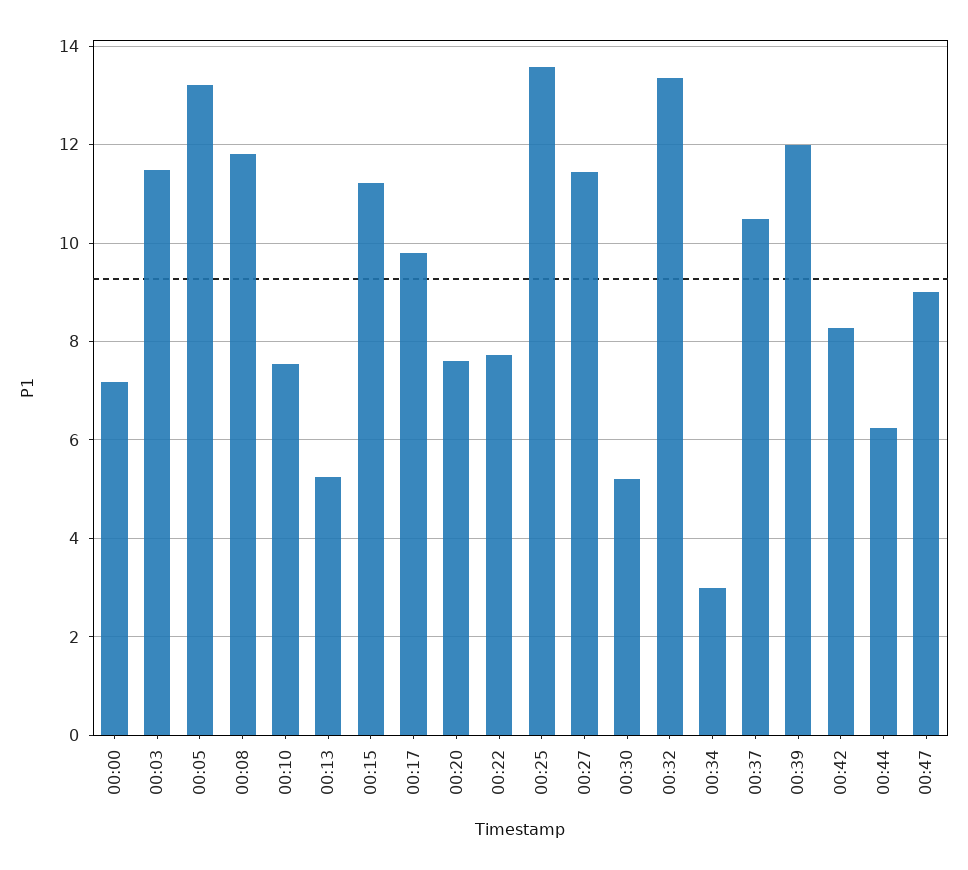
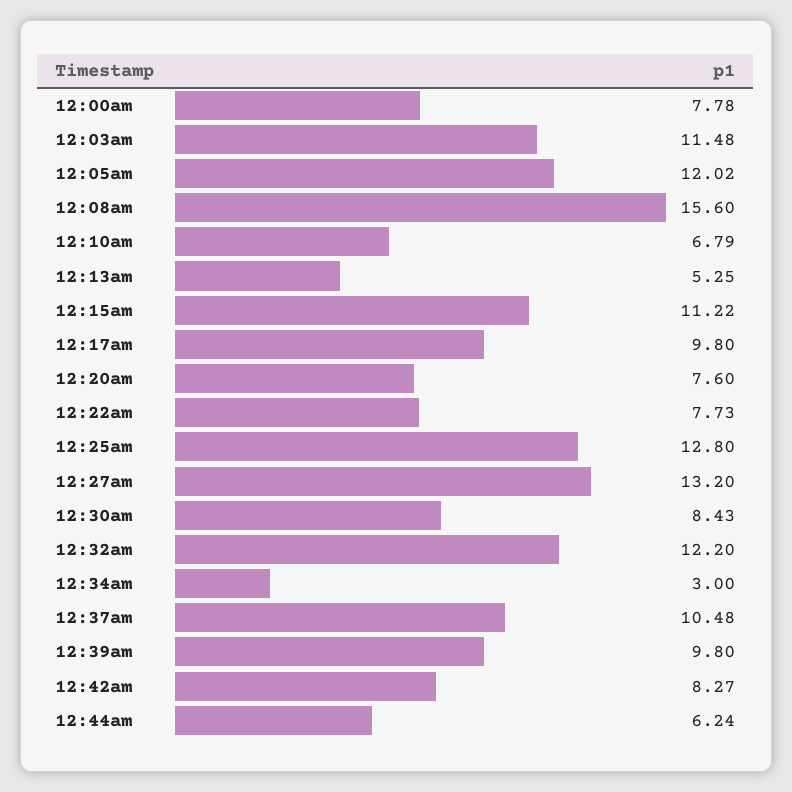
  {
-   "00:00": 7.2,
+   "00:00": 7.78,
    "00:03": 11.48,
-   "00:05": 13.2,
+   "00:05": 12.02,
-   "00:08": 11.8,
+   "00:08": 15.6,
-   "00:10": 7.6,
+   "00:10": 6.79,
    "00:13": 5.25,
    "00:15": 11.22,
    "00:17": 9.8,
    "00:20": 7.6,
    "00:22": 7.73,
-   "00:25": 13.6,
+   "00:25": 12.8,
-   "00:27": 11.4,
+   "00:27": 13.2,
-   "00:30": 5.2,
+   "00:30": 8.43,
-   "00:32": 13.4,
+   "00:32": 12.2,
    "00:34": 3,
    "00:37": 10.48,
-   "00:39": 12,
+   "00:39": 9.8,
    "00:42": 8.27,
-   "00:44": 6.24,
+   "00:44": 6.24
-   "00:47": 9
  }

